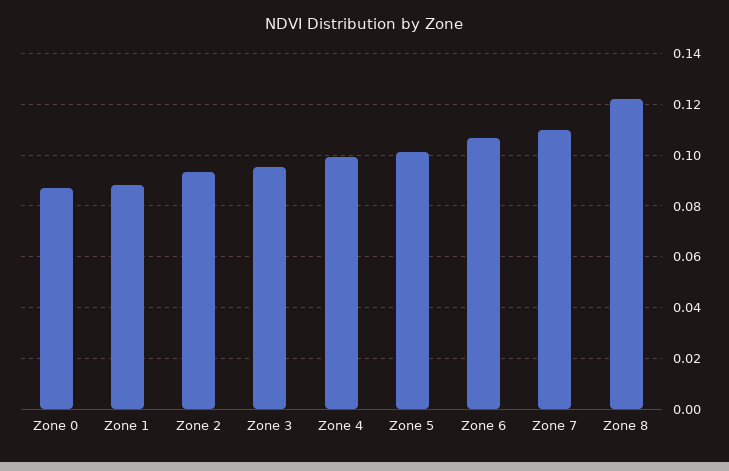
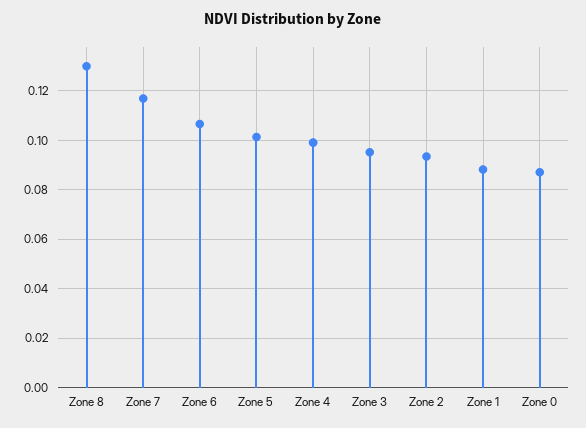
  {
    "Zone 0": 0.0875,
    "Zone 1": 0.0875,
    "Zone 2": 0.0925,
    "Zone 3": 0.095,
    "Zone 4": 0.1,
    "Zone 5": 0.1025,
    "Zone 6": 0.1075,
-   "Zone 7": 0.11,
+   "Zone 7": 0.1175,
-   "Zone 8": 0.1225
+   "Zone 8": 0.13
  }

